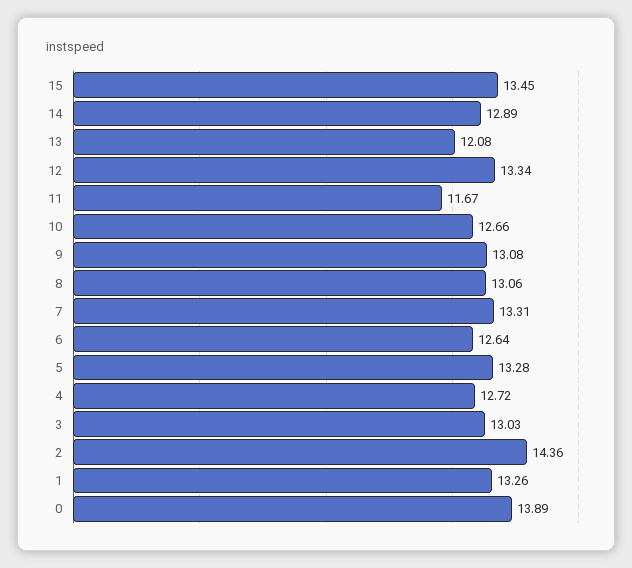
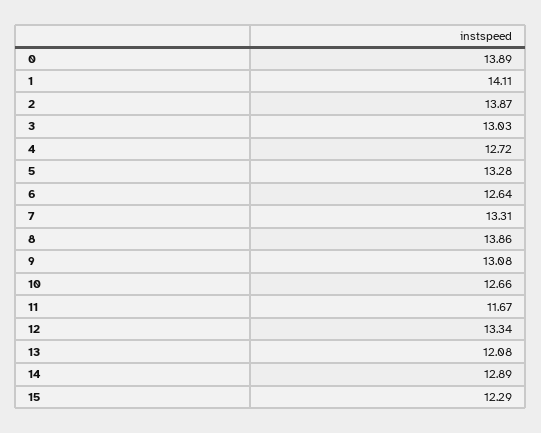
  {
-   "15": 13.45,
+   "15": 12.29,
    "14": 12.89,
    "13": 12.08,
    "12": 13.34,
    "11": 11.67,
    "10": 12.66,
    "9": 13.08,
-   "8": 13.06,
+   "8": 13.86,
    "7": 13.31,
    "6": 12.64,
    "5": 13.28,
    "4": 12.72,
    "3": 13.03,
-   "2": 14.36,
+   "2": 13.87,
-   "1": 13.26,
+   "1": 14.11,
    "0": 13.89
  }

